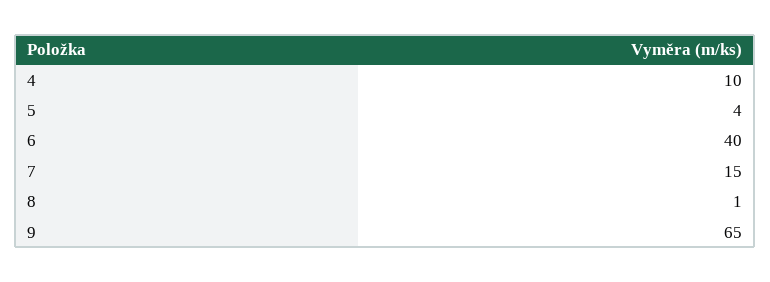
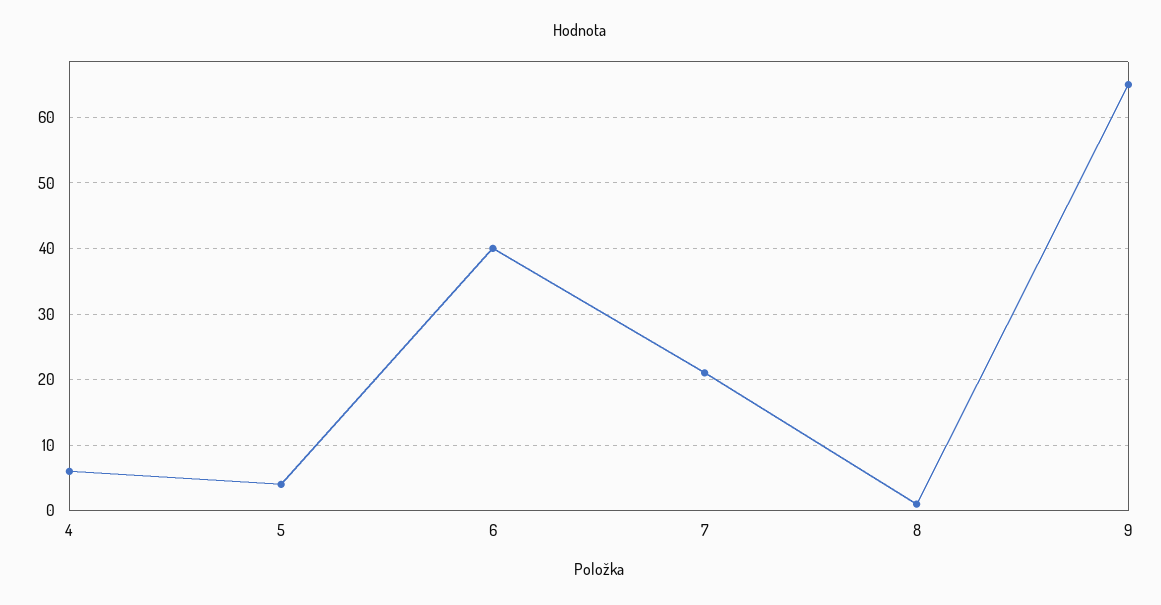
  {
-   "4": 10,
+   "4": 6,
    "5": 4,
    "6": 40,
-   "7": 15,
+   "7": 21,
    "8": 1,
    "9": 65
  }

